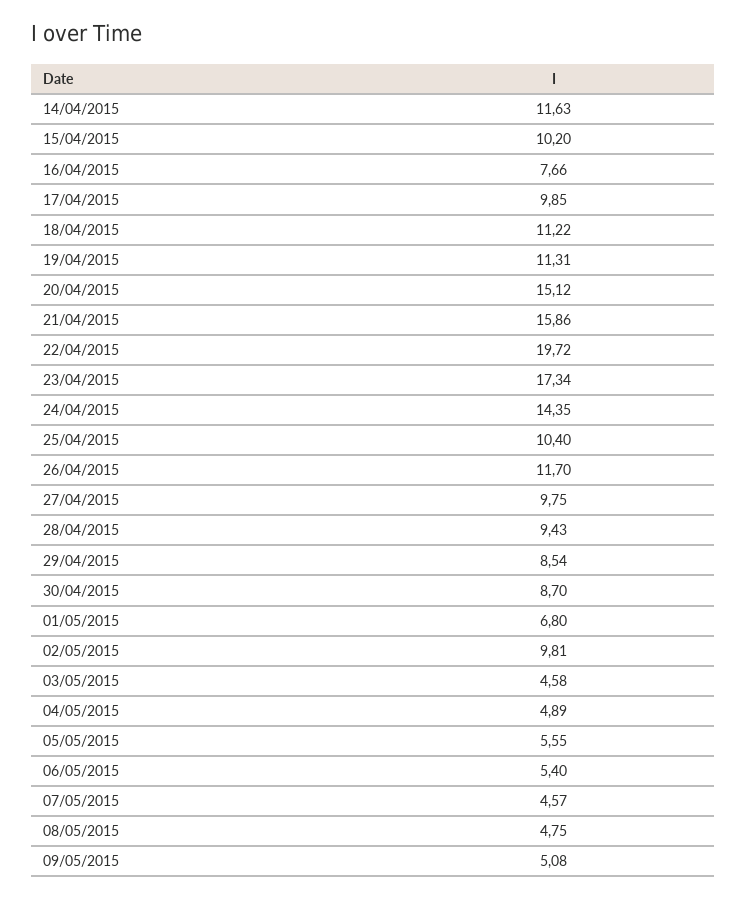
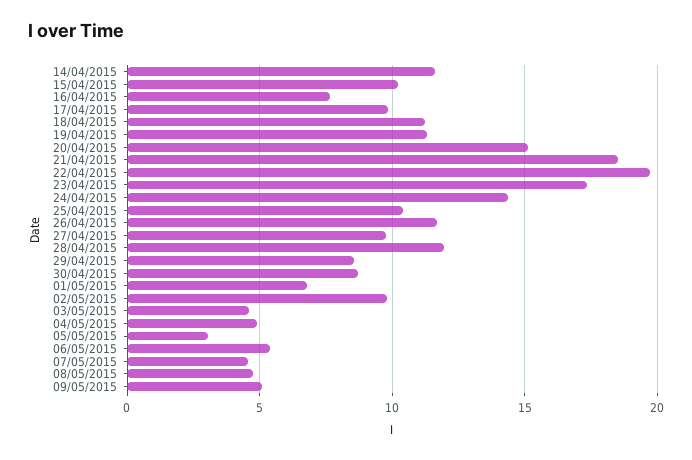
  {
    "14/04/2015": 11.63,
    "15/04/2015": 10.2,
    "16/04/2015": 7.66,
    "17/04/2015": 9.85,
    "18/04/2015": 11.22,
    "19/04/2015": 11.31,
    "20/04/2015": 15.12,
-   "21/04/2015": 15.86,
+   "21/04/2015": 18.5,
    "22/04/2015": 19.72,
    "23/04/2015": 17.34,
    "24/04/2015": 14.35,
    "25/04/2015": 10.4,
    "26/04/2015": 11.7,
    "27/04/2015": 9.75,
-   "28/04/2015": 9.43,
+   "28/04/2015": 12,
    "29/04/2015": 8.54,
    "30/04/2015": 8.7,
    "01/05/2015": 6.8,
    "02/05/2015": 9.81,
    "03/05/2015": 4.58,
    "04/05/2015": 4.89,
-   "05/05/2015": 5.55,
+   "05/05/2015": 3,
    "06/05/2015": 5.4,
    "07/05/2015": 4.57,
    "08/05/2015": 4.75,
    "09/05/2015": 5.08
  }

